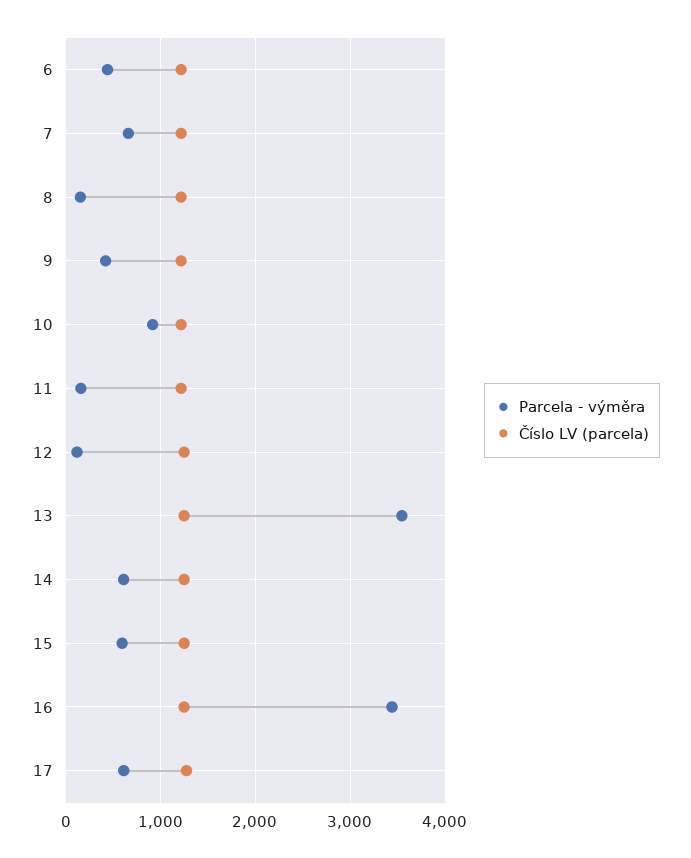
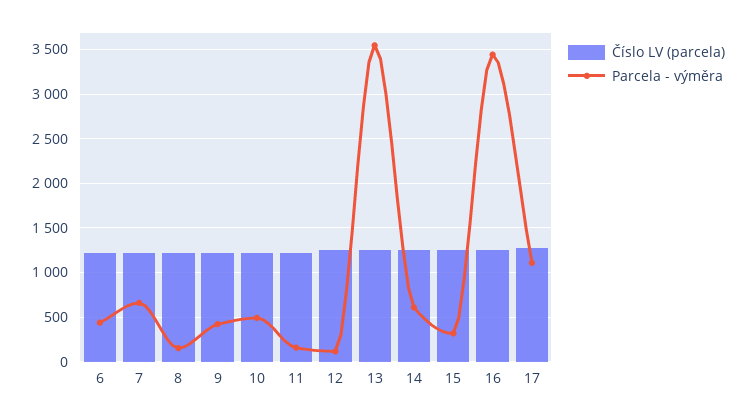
  {
    "Parcela - výměra": {
      "6": 400,
      "7": 700,
      "8": 200,
      "9": 400,
-     "10": 900,
+     "10": 500,
      "11": 200,
      "12": 100,
      "13": 3500,
      "14": 600,
-     "15": 600,
+     "15": 300,
      "16": 3400,
-     "17": 600
+     "17": 1100
    },
    "Číslo LV (parcela)": {
      "6": 1200,
      "7": 1200,
      "8": 1200,
      "9": 1200,
      "10": 1200,
      "11": 1200,
      "12": 1200,
      "13": 1200,
      "14": 1200,
      "15": 1200,
      "16": 1200,
      "17": 1300
    }
  }

